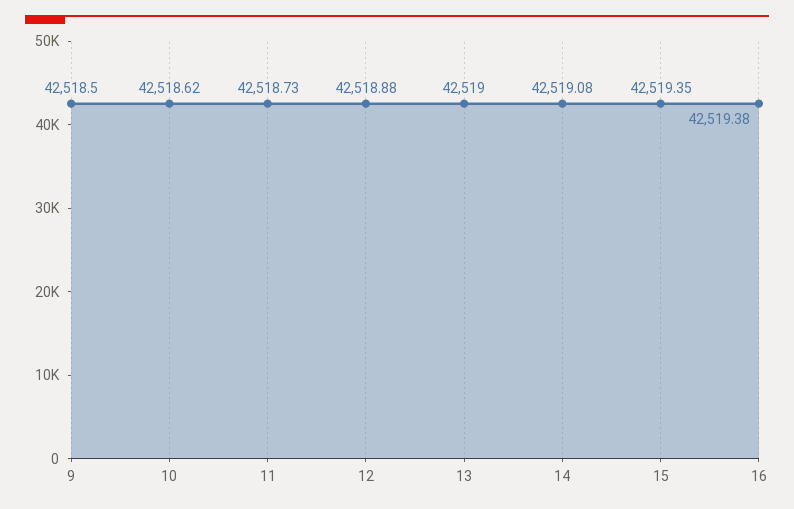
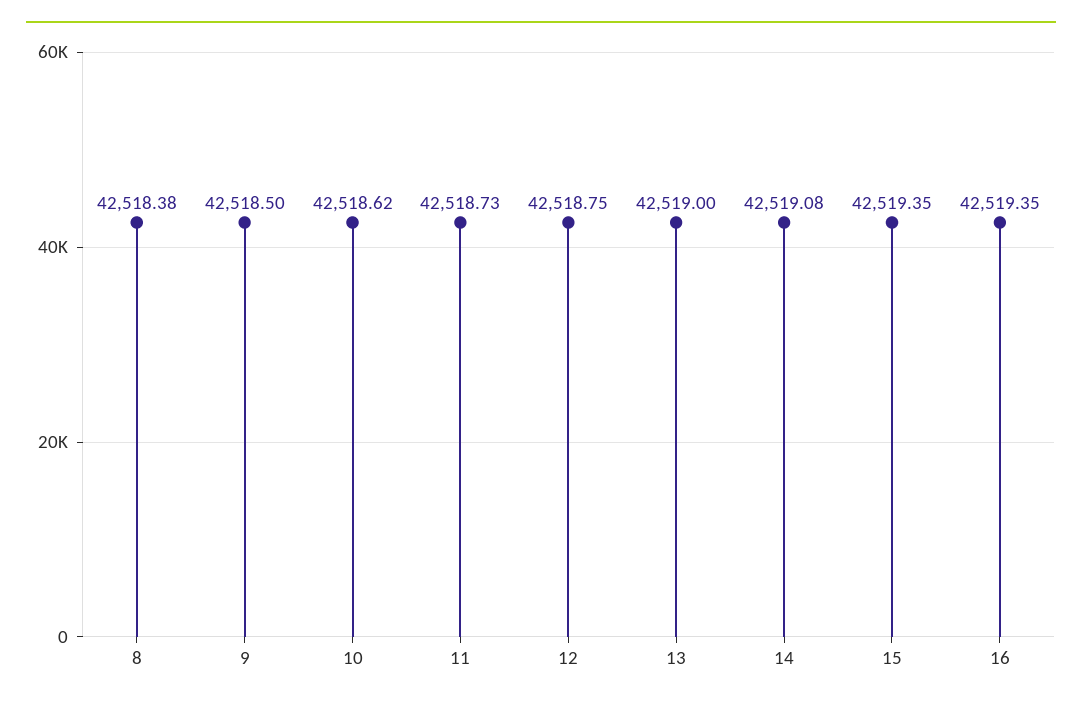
  {
    "9": 42518.5,
    "10": 42518.62,
    "11": 42518.73,
-   "12": 42518.88,
+   "12": 42518.75,
    "13": 42519,
    "14": 42519.08,
    "15": 42519.35,
-   "16": 42519.38
+   "16": 42519.35,
+   "8": 42518.38
  }

